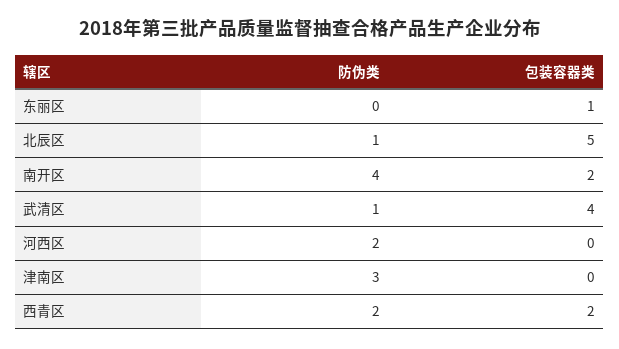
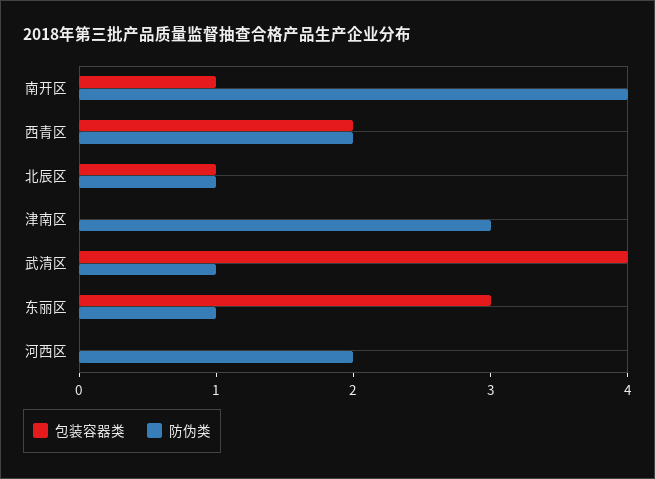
  {
    "防伪类": {
-     "东丽区": 0,
+     "东丽区": 1,
      "北辰区": 1,
      "南开区": 4,
      "武清区": 1,
      "河西区": 2,
      "津南区": 3,
      "西青区": 2
    },
    "包装容器类": {
-     "东丽区": 1,
+     "东丽区": 3,
-     "北辰区": 5,
+     "北辰区": 1,
-     "南开区": 2,
+     "南开区": 1,
      "武清区": 4,
      "河西区": 0,
      "津南区": 0,
      "西青区": 2
    }
  }

